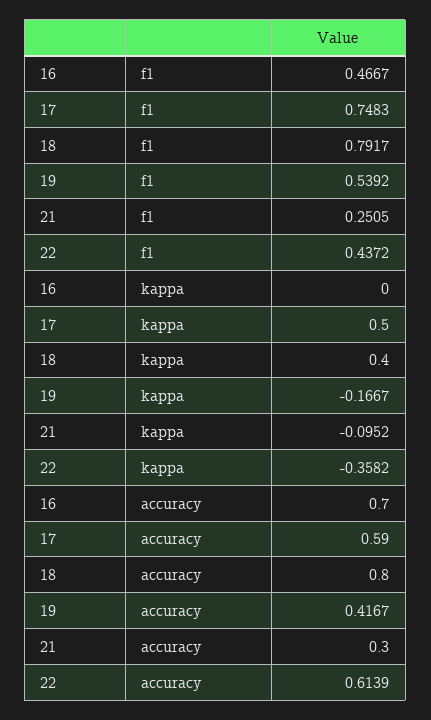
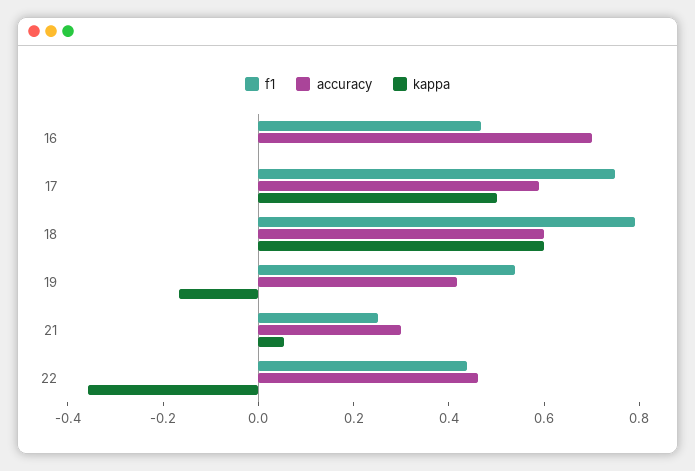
  {
    "f1": {
      "16": 0.4667,
      "17": 0.7483,
      "18": 0.7917,
      "19": 0.5392,
      "21": 0.2505,
      "22": 0.4372
    },
    "kappa": {
      "16": 0,
      "17": 0.5,
-     "18": 0.4,
+     "18": 0.6,
      "19": -0.1667,
-     "21": -0.0952,
+     "21": 0.05,
      "22": -0.3582
    },
    "accuracy": {
      "16": 0.7,
      "17": 0.59,
-     "18": 0.8,
+     "18": 0.6,
      "19": 0.4167,
      "21": 0.3,
-     "22": 0.6139
+     "22": 0.45
    }
  }

